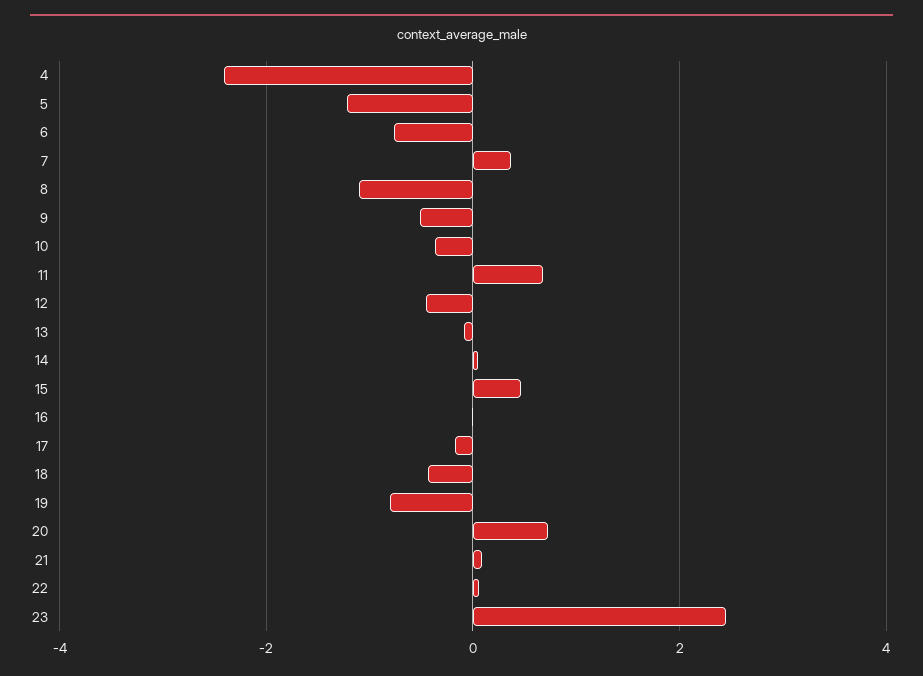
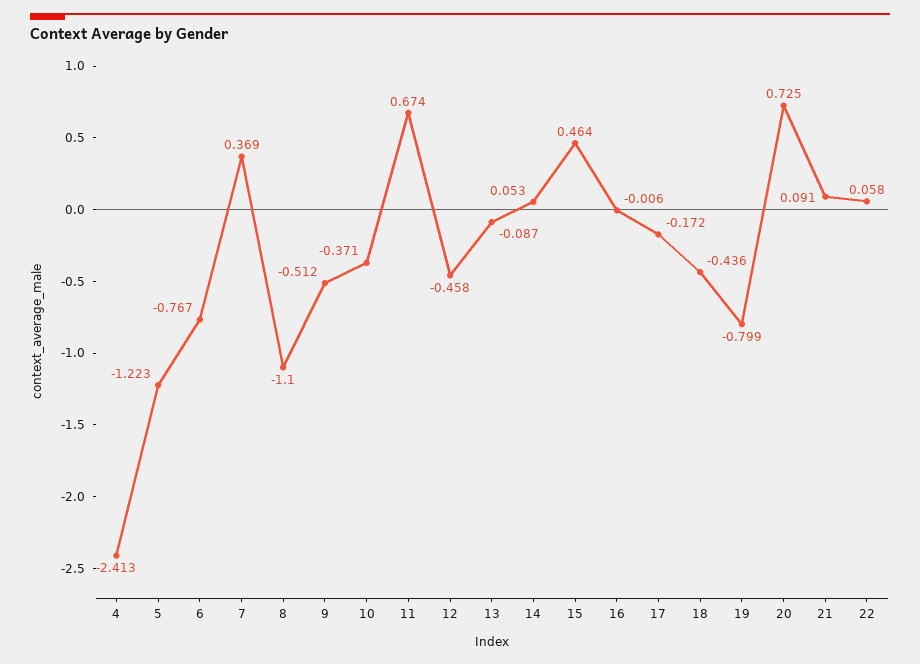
  {
    "4": -2.413,
    "5": -1.223,
    "6": -0.767,
    "7": 0.369,
    "8": -1.1,
    "9": -0.512,
    "10": -0.371,
    "11": 0.674,
    "12": -0.458,
    "13": -0.087,
    "14": 0.053,
    "15": 0.464,
    "16": -0.006,
    "17": -0.172,
    "18": -0.436,
    "19": -0.799,
    "20": 0.725,
    "21": 0.091,
-   "22": 0.058,
+   "22": 0.058
-   "23": 2.4
  }

